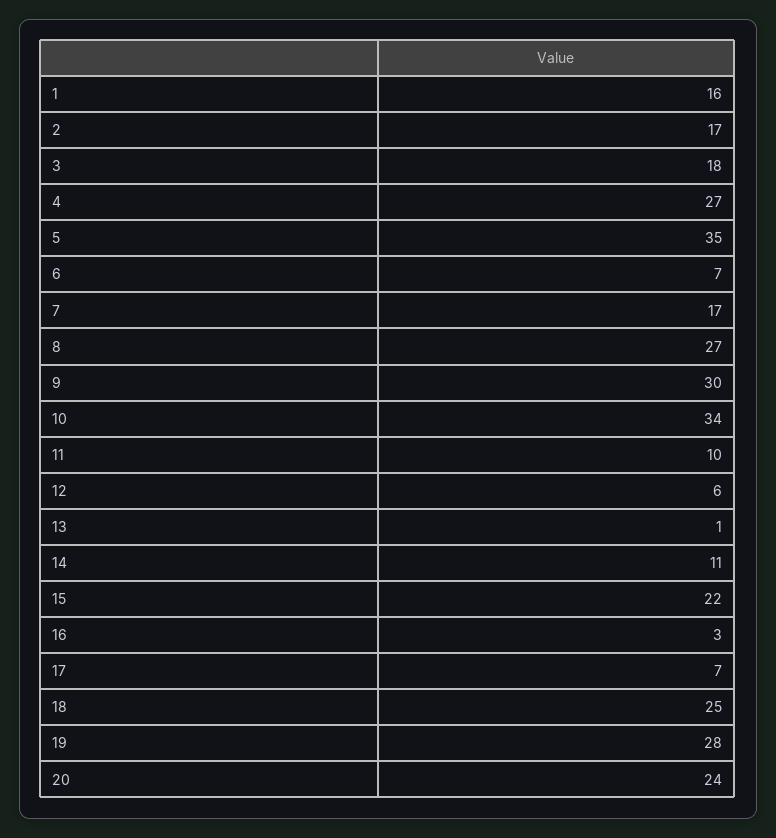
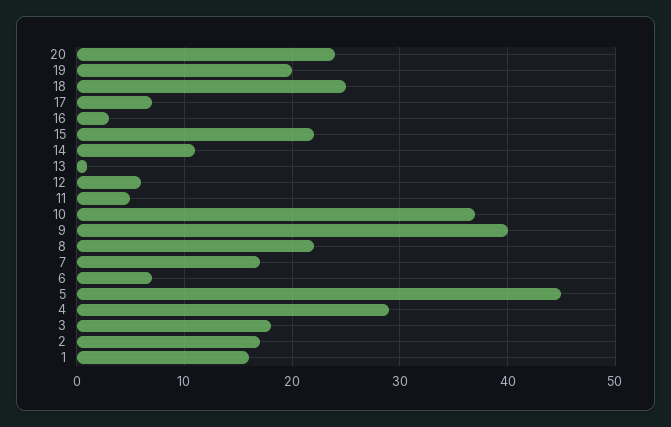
  {
    "1": 16,
    "2": 17,
    "3": 18,
-   "4": 27,
+   "4": 29,
-   "5": 35,
+   "5": 45,
    "6": 7,
    "7": 17,
-   "8": 27,
+   "8": 22,
-   "9": 30,
+   "9": 40,
-   "10": 34,
+   "10": 37,
-   "11": 10,
+   "11": 5,
    "12": 6,
    "13": 1,
    "14": 11,
    "15": 22,
    "16": 3,
    "17": 7,
    "18": 25,
-   "19": 28,
+   "19": 20,
    "20": 24
  }

